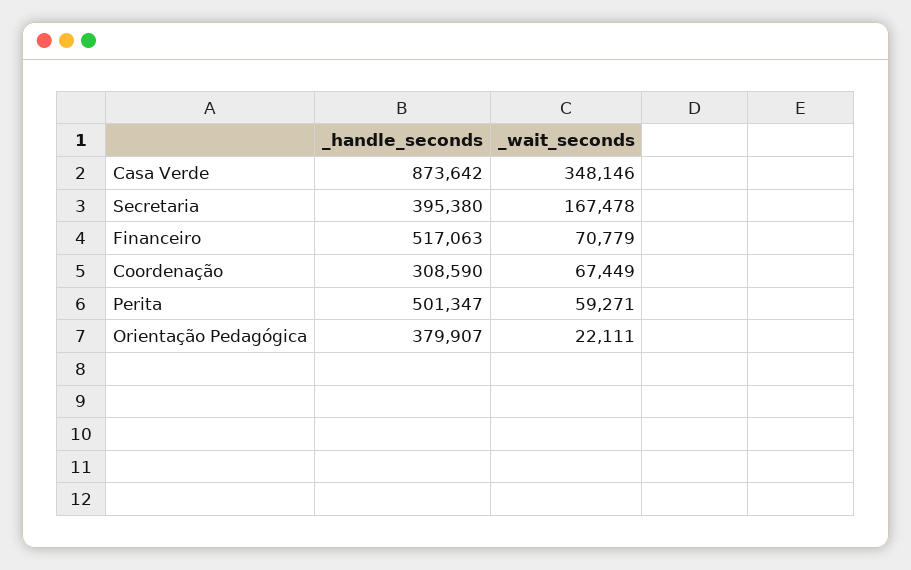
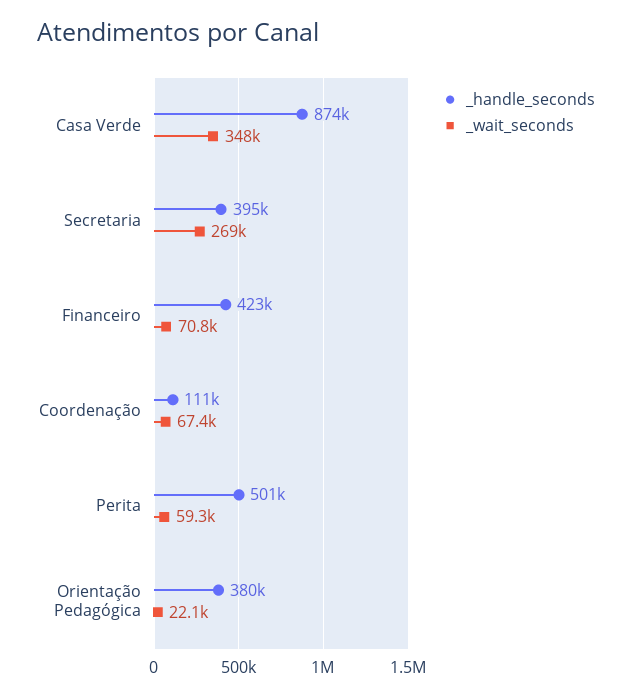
  {
    "_handle_seconds": {
      "Casa Verde": 873642,
      "Secretaria": 395380,
-     "Financeiro": 517063,
+     "Financeiro": 423000,
-     "Coordenação": 308590,
+     "Coordenação": 111000,
      "Perita": 501347,
      "Orientação Pedagógica": 379907
    },
    "_wait_seconds": {
      "Casa Verde": 348146,
-     "Secretaria": 167478,
+     "Secretaria": 269000,
      "Financeiro": 70779,
      "Coordenação": 67449,
      "Perita": 59271,
      "Orientação Pedagógica": 22111
    }
  }

